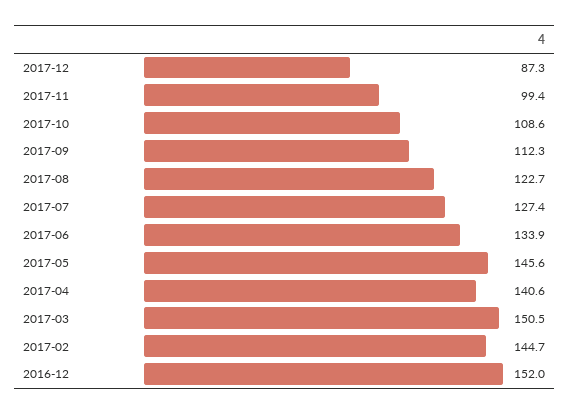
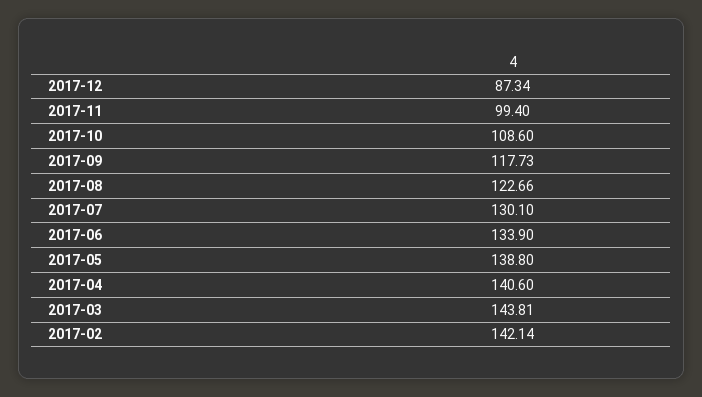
  {
    "2017-12": 87.34,
    "2017-11": 99.4,
    "2017-10": 108.6,
-   "2017-09": 112.3,
+   "2017-09": 117.73,
    "2017-08": 122.66,
-   "2017-07": 127.4,
+   "2017-07": 130.1,
    "2017-06": 133.9,
-   "2017-05": 145.6,
+   "2017-05": 138.8,
    "2017-04": 140.6,
-   "2017-03": 150.5,
+   "2017-03": 143.81,
-   "2017-02": 144.7,
+   "2017-02": 142.14
-   "2016-12": 152
  }

